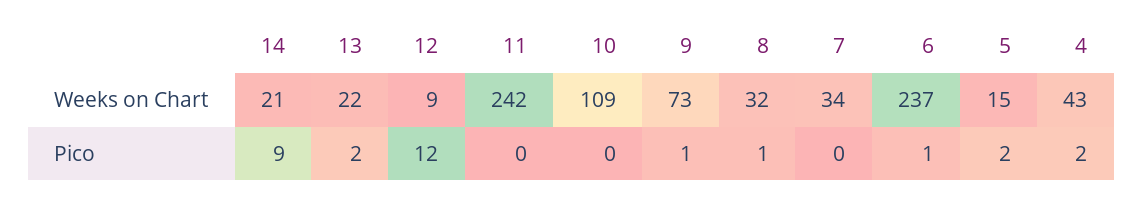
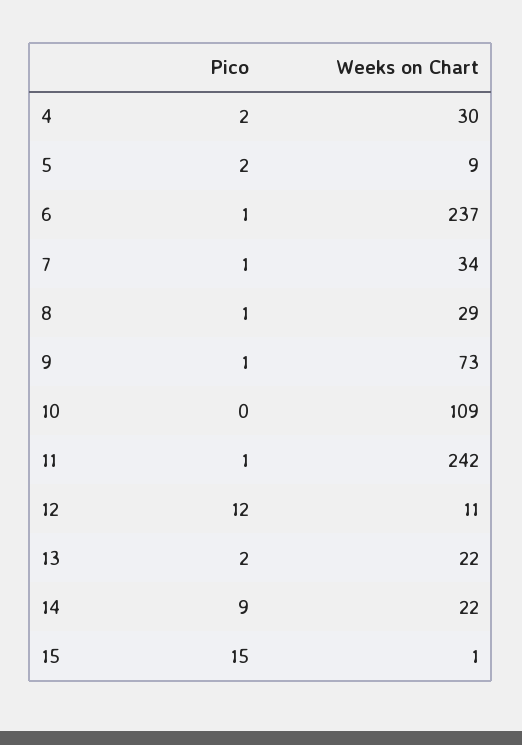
  {
    "14": {
-     "Weeks on Chart": 21,
+     "Weeks on Chart": 22,
      "Pico": 9
    },
    "13": {
      "Weeks on Chart": 22,
      "Pico": 2
    },
    "12": {
-     "Weeks on Chart": 9,
+     "Weeks on Chart": 11,
      "Pico": 12
    },
    "11": {
      "Weeks on Chart": 242,
-     "Pico": 0
+     "Pico": 1
    },
    "10": {
      "Weeks on Chart": 109,
      "Pico": 0
    },
    "9": {
      "Weeks on Chart": 73,
      "Pico": 1
    },
    "8": {
-     "Weeks on Chart": 32,
+     "Weeks on Chart": 29,
      "Pico": 1
    },
    "7": {
      "Weeks on Chart": 34,
-     "Pico": 0
+     "Pico": 1
    },
    "6": {
      "Weeks on Chart": 237,
      "Pico": 1
    },
    "5": {
-     "Weeks on Chart": 15,
+     "Weeks on Chart": 9,
      "Pico": 2
    },
    "4": {
-     "Weeks on Chart": 43,
+     "Weeks on Chart": 30,
      "Pico": 2
-   }
+   },
+   "15": {
+     "Pico": 15,
+     "Weeks on Chart": 1
+   }
  }

